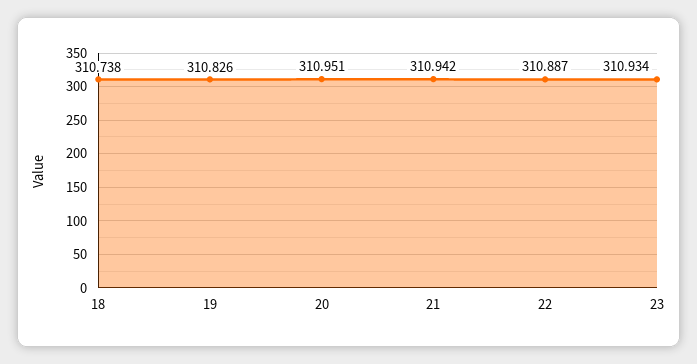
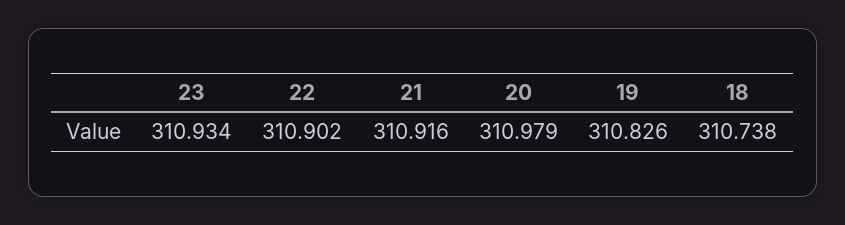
  {
    "18": 310.738,
    "19": 310.826,
-   "20": 310.951,
+   "20": 310.979,
-   "21": 310.942,
+   "21": 310.916,
-   "22": 310.887,
+   "22": 310.902,
    "23": 310.934
  }

